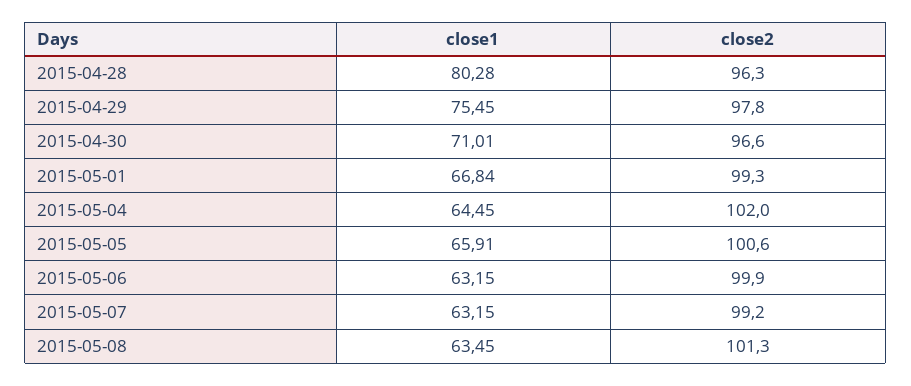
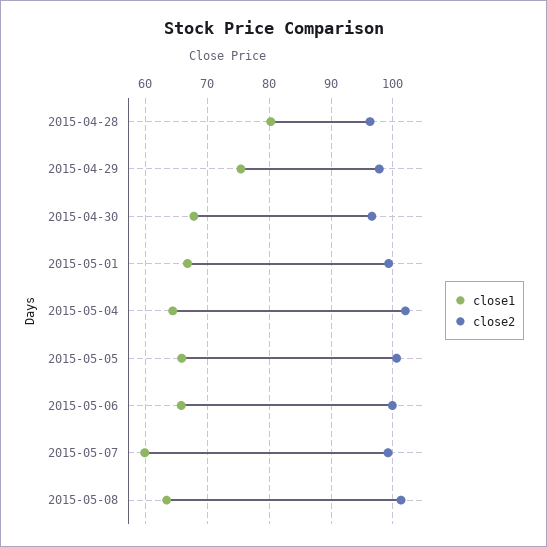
  {
    "close1": {
      "2015-04-28": 80.28,
      "2015-04-29": 75.45,
-     "2015-04-30": 71.01,
+     "2015-04-30": 68,
      "2015-05-01": 66.84,
      "2015-05-04": 64.45,
      "2015-05-05": 65.91,
-     "2015-05-06": 63.15,
+     "2015-05-06": 66,
-     "2015-05-07": 63.15,
+     "2015-05-07": 60,
      "2015-05-08": 63.45
    },
    "close2": {
      "2015-04-28": 96.3,
      "2015-04-29": 97.8,
      "2015-04-30": 96.6,
      "2015-05-01": 99.3,
      "2015-05-04": 102,
      "2015-05-05": 100.6,
      "2015-05-06": 99.9,
      "2015-05-07": 99.2,
      "2015-05-08": 101.3
    }
  }

